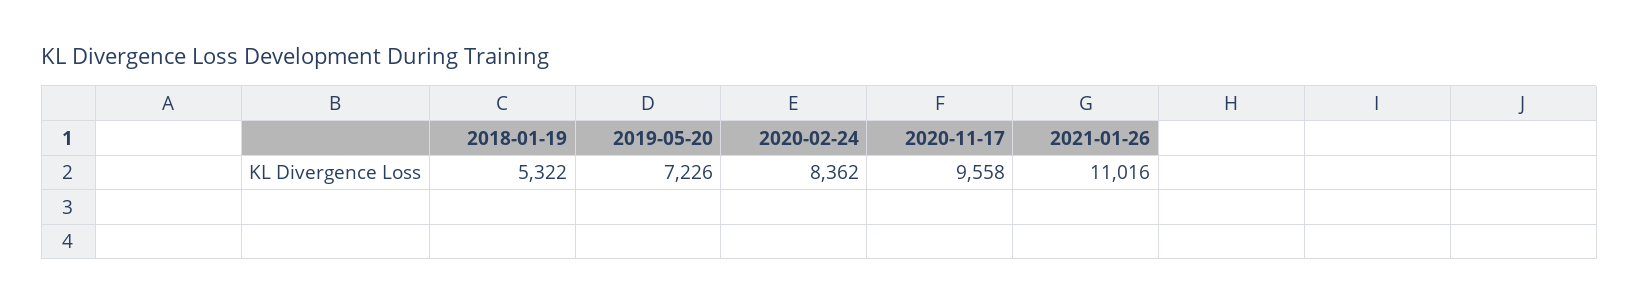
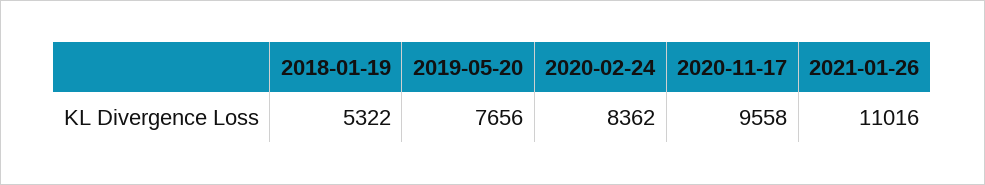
  {
    "2018-01-19": 5322,
-   "2019-05-20": 7226,
+   "2019-05-20": 7656,
    "2020-02-24": 8362,
    "2020-11-17": 9558,
    "2021-01-26": 11016
  }

